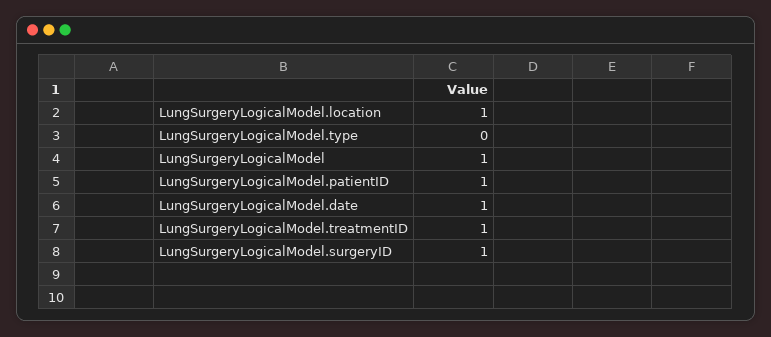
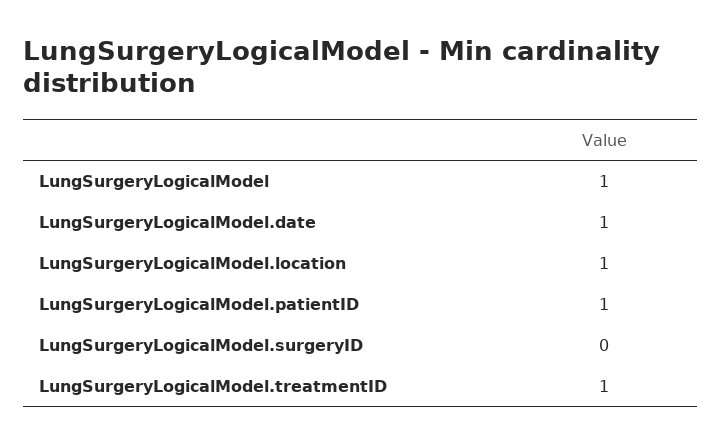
  {
    "LungSurgeryLogicalModel.location": 1,
-   "LungSurgeryLogicalModel.type": 0,
    "LungSurgeryLogicalModel": 1,
    "LungSurgeryLogicalModel.patientID": 1,
    "LungSurgeryLogicalModel.date": 1,
    "LungSurgeryLogicalModel.treatmentID": 1,
-   "LungSurgeryLogicalModel.surgeryID": 1
+   "LungSurgeryLogicalModel.surgeryID": 0
  }

